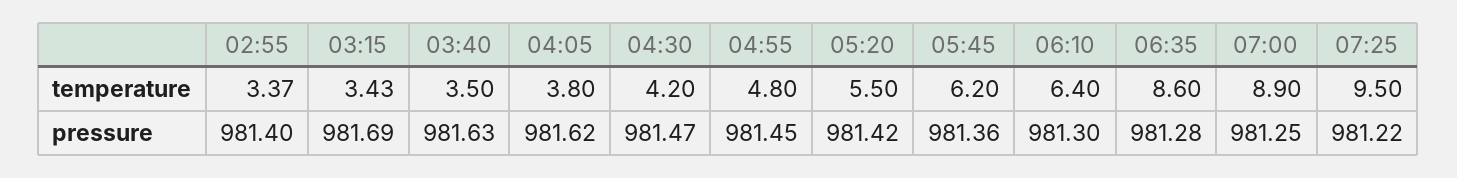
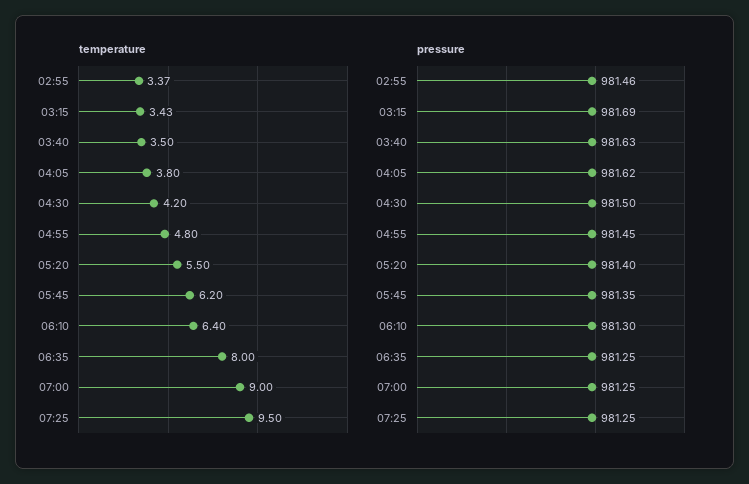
  {
    "temperature": {
      "02:55": 3.37,
      "03:15": 3.43,
      "03:40": 3.5,
      "04:05": 3.8,
      "04:30": 4.2,
      "04:55": 4.8,
      "05:20": 5.5,
      "05:45": 6.2,
      "06:10": 6.4,
-     "06:35": 8.6,
+     "06:35": 8,
-     "07:00": 8.9,
+     "07:00": 9,
      "07:25": 9.5
    },
    "pressure": {
-     "02:55": 981.4,
+     "02:55": 981.46,
      "03:15": 981.69,
      "03:40": 981.63,
      "04:05": 981.62,
-     "04:30": 981.47,
+     "04:30": 981.5,
      "04:55": 981.45,
-     "05:20": 981.42,
+     "05:20": 981.4,
-     "05:45": 981.36,
+     "05:45": 981.35,
      "06:10": 981.3,
-     "06:35": 981.28,
+     "06:35": 981.25,
      "07:00": 981.25,
-     "07:25": 981.22
+     "07:25": 981.25
    }
  }

